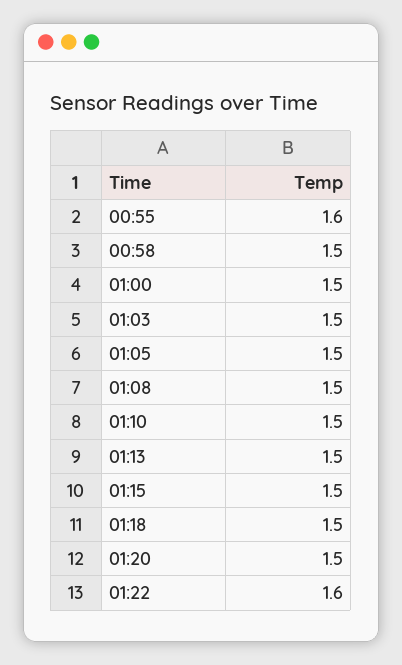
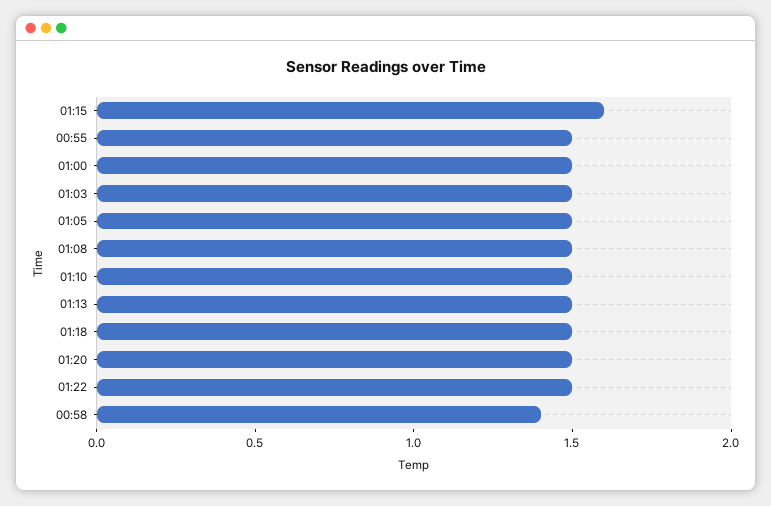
  {
-   "00:55": 1.6,
+   "00:55": 1.5,
-   "00:58": 1.5,
+   "00:58": 1.4,
    "01:00": 1.5,
    "01:03": 1.5,
    "01:05": 1.5,
    "01:08": 1.5,
    "01:10": 1.5,
    "01:13": 1.5,
-   "01:15": 1.5,
+   "01:15": 1.6,
    "01:18": 1.5,
    "01:20": 1.5,
-   "01:22": 1.6
+   "01:22": 1.5
  }

